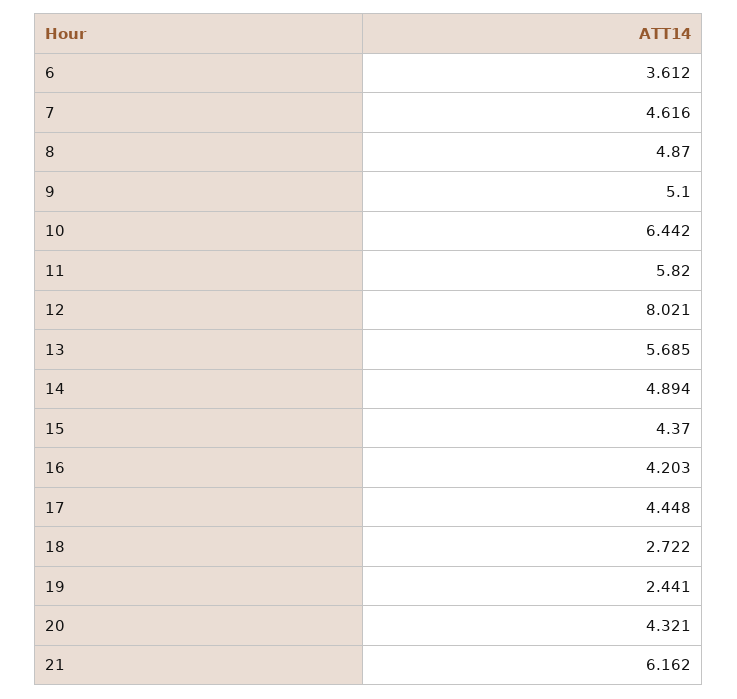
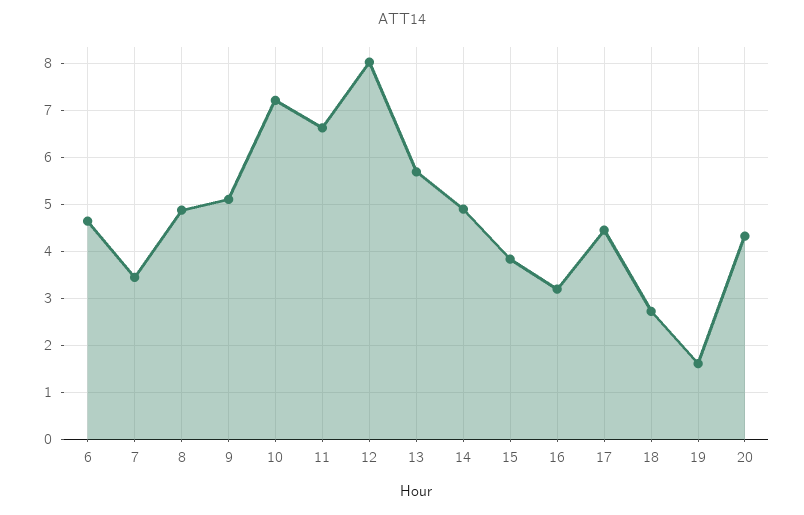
  {
-   "6": 3.612,
+   "6": 4.6,
-   "7": 4.616,
+   "7": 3.4,
    "8": 4.87,
    "9": 5.1,
-   "10": 6.442,
+   "10": 7.2,
-   "11": 5.82,
+   "11": 6.6,
    "12": 8.021,
    "13": 5.685,
    "14": 4.894,
-   "15": 4.37,
+   "15": 3.8,
-   "16": 4.203,
+   "16": 3.2,
    "17": 4.448,
    "18": 2.722,
-   "19": 2.441,
+   "19": 1.6,
-   "20": 4.321,
+   "20": 4.321
-   "21": 6.162
  }

